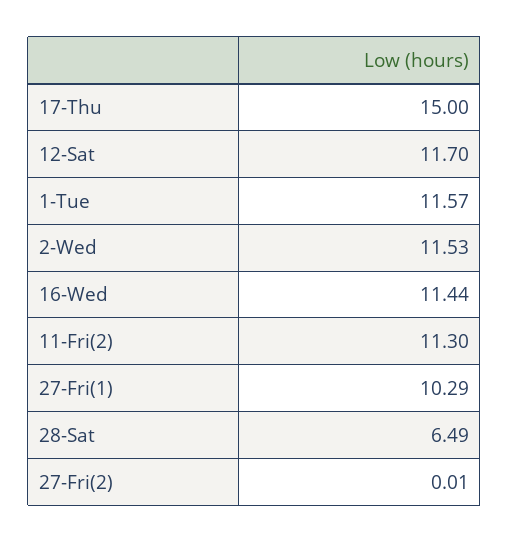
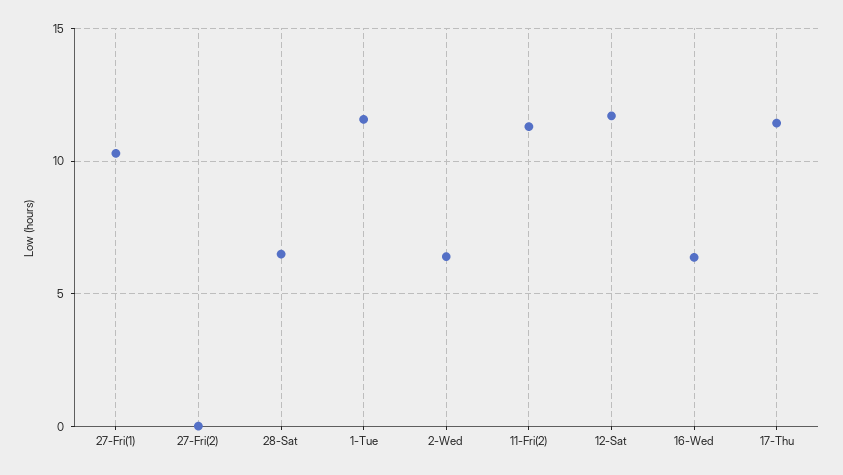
  {
-   "17-Thu": 15,
+   "17-Thu": 11.5,
    "12-Sat": 11.7,
    "1-Tue": 11.57,
-   "2-Wed": 11.53,
+   "2-Wed": 6.5,
-   "16-Wed": 11.44,
+   "16-Wed": 6.5,
    "11-Fri(2)": 11.3,
    "27-Fri(1)": 10.29,
    "28-Sat": 6.49,
    "27-Fri(2)": 0.01
  }

